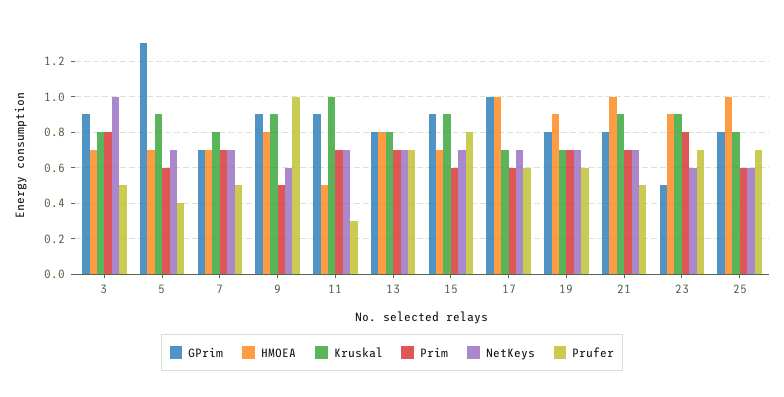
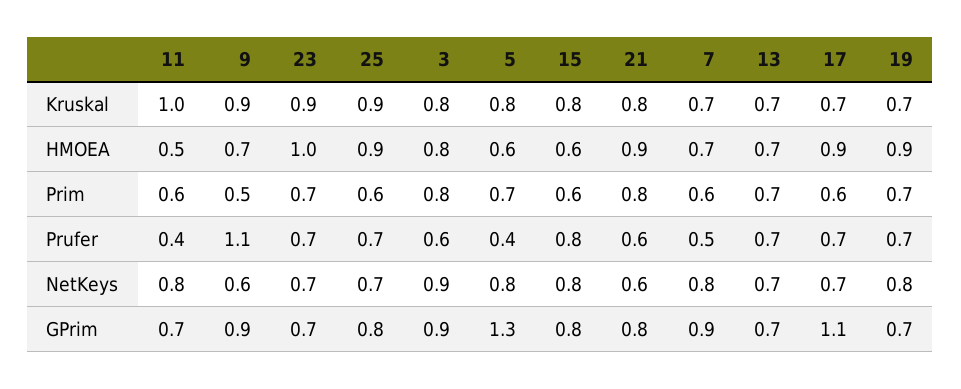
  {
    "GPrim": {
      "3": 0.9,
      "5": 1.3,
-     "7": 0.7,
+     "7": 0.9,
      "9": 0.9,
-     "11": 0.9,
+     "11": 0.7,
-     "13": 0.8,
+     "13": 0.7,
-     "15": 0.9,
+     "15": 0.8,
-     "17": 1,
+     "17": 1.1,
-     "19": 0.8,
+     "19": 0.7,
      "21": 0.8,
-     "23": 0.5,
+     "23": 0.7,
      "25": 0.8
    },
    "HMOEA": {
-     "3": 0.7,
+     "3": 0.8,
-     "5": 0.7,
+     "5": 0.6,
      "7": 0.7,
-     "9": 0.8,
+     "9": 0.7,
      "11": 0.5,
-     "13": 0.8,
+     "13": 0.7,
-     "15": 0.7,
+     "15": 0.6,
-     "17": 1,
+     "17": 0.9,
      "19": 0.9,
-     "21": 1,
+     "21": 0.9,
-     "23": 0.9,
+     "23": 1,
-     "25": 1
+     "25": 0.9
    },
    "Kruskal": {
      "3": 0.8,
-     "5": 0.9,
+     "5": 0.8,
-     "7": 0.8,
+     "7": 0.7,
      "9": 0.9,
      "11": 1,
-     "13": 0.8,
+     "13": 0.7,
-     "15": 0.9,
+     "15": 0.8,
      "17": 0.7,
      "19": 0.7,
-     "21": 0.9,
+     "21": 0.8,
      "23": 0.9,
-     "25": 0.8
+     "25": 0.9
    },
    "Prim": {
      "3": 0.8,
-     "5": 0.6,
+     "5": 0.7,
-     "7": 0.7,
+     "7": 0.6,
      "9": 0.5,
-     "11": 0.7,
+     "11": 0.6,
      "13": 0.7,
      "15": 0.6,
      "17": 0.6,
      "19": 0.7,
-     "21": 0.7,
+     "21": 0.8,
-     "23": 0.8,
+     "23": 0.7,
      "25": 0.6
    },
    "NetKeys": {
-     "3": 1,
+     "3": 0.9,
-     "5": 0.7,
+     "5": 0.8,
-     "7": 0.7,
+     "7": 0.8,
      "9": 0.6,
-     "11": 0.7,
+     "11": 0.8,
      "13": 0.7,
-     "15": 0.7,
+     "15": 0.8,
      "17": 0.7,
-     "19": 0.7,
+     "19": 0.8,
-     "21": 0.7,
+     "21": 0.6,
-     "23": 0.6,
+     "23": 0.7,
-     "25": 0.6
+     "25": 0.7
    },
    "Prufer": {
-     "3": 0.5,
+     "3": 0.6,
      "5": 0.4,
      "7": 0.5,
-     "9": 1,
+     "9": 1.1,
-     "11": 0.3,
+     "11": 0.4,
      "13": 0.7,
      "15": 0.8,
-     "17": 0.6,
+     "17": 0.7,
-     "19": 0.6,
+     "19": 0.7,
-     "21": 0.5,
+     "21": 0.6,
      "23": 0.7,
      "25": 0.7
    }
  }

